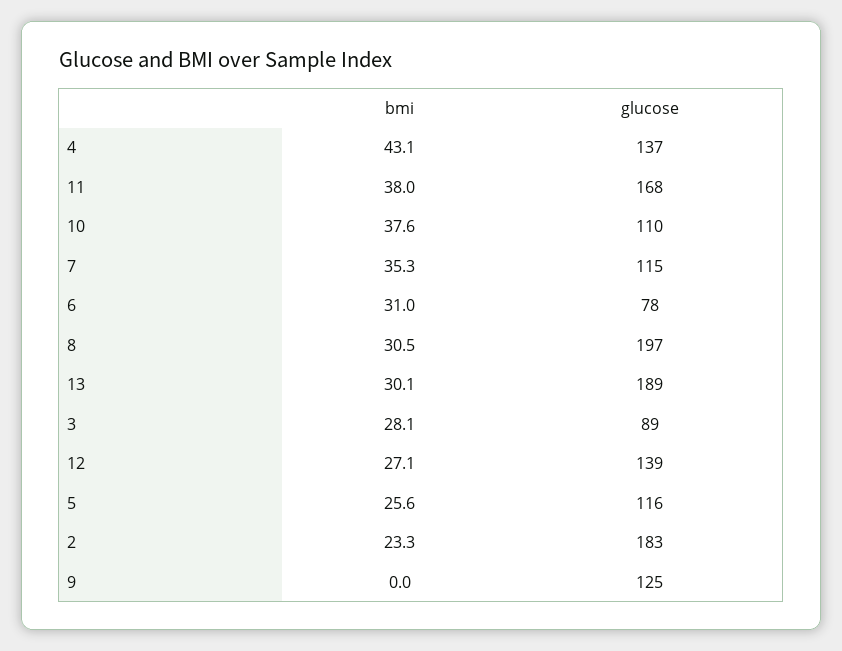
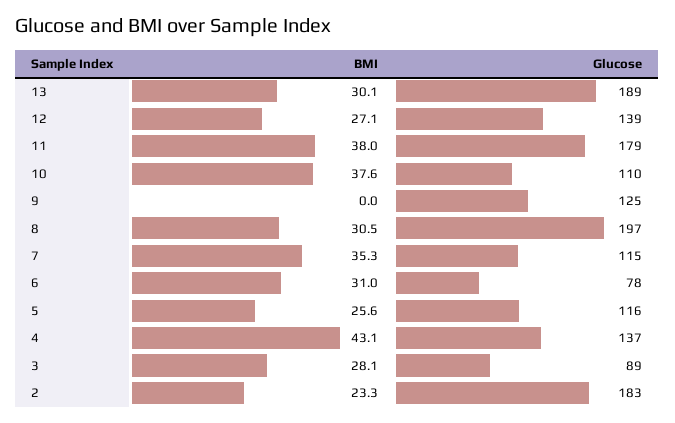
  {
    "bmi": {
      "4": 43.1,
      "11": 38,
      "10": 37.6,
      "7": 35.3,
      "6": 31,
      "8": 30.5,
      "13": 30.1,
      "3": 28.1,
      "12": 27.1,
      "5": 25.6,
      "2": 23.3,
      "9": 0
    },
    "glucose": {
      "4": 137,
-     "11": 168,
+     "11": 179,
      "10": 110,
      "7": 115,
      "6": 78,
      "8": 197,
      "13": 189,
      "3": 89,
      "12": 139,
      "5": 116,
      "2": 183,
      "9": 125
    }
  }

